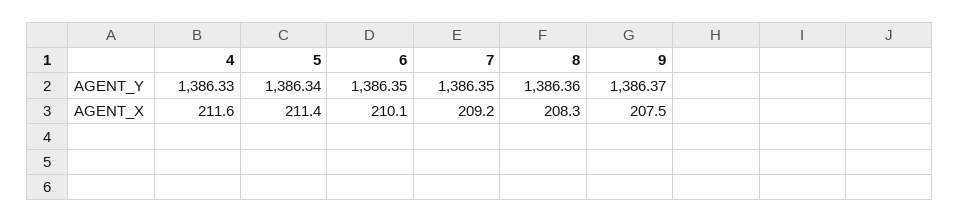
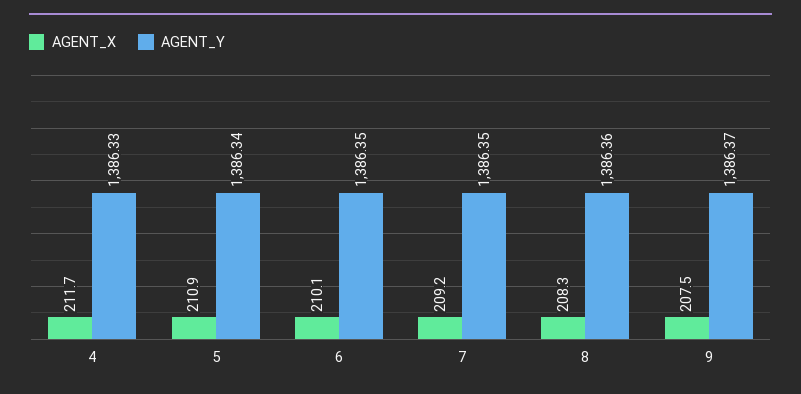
  {
    "AGENT_Y": {
      "4": 1386.33,
      "5": 1386.34,
      "6": 1386.35,
      "7": 1386.35,
      "8": 1386.36,
      "9": 1386.37
    },
    "AGENT_X": {
-     "4": 211.6,
+     "4": 211.7,
-     "5": 211.4,
+     "5": 210.9,
      "6": 210.1,
      "7": 209.2,
      "8": 208.3,
      "9": 207.5
    }
  }

